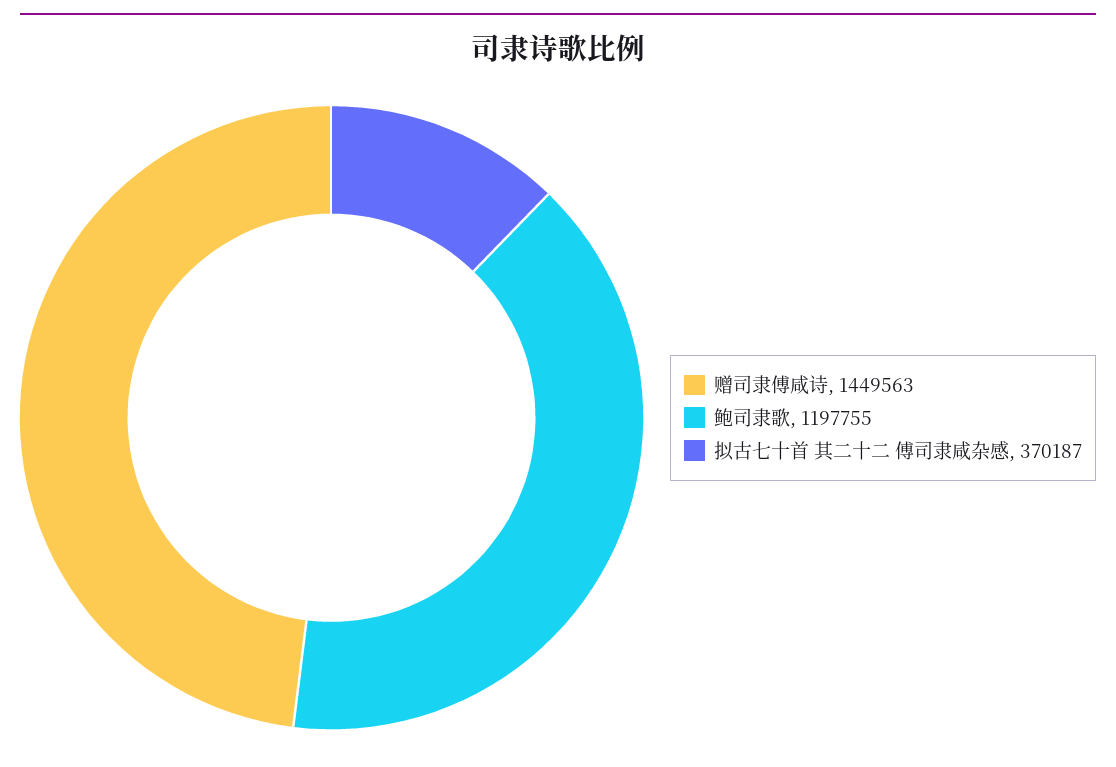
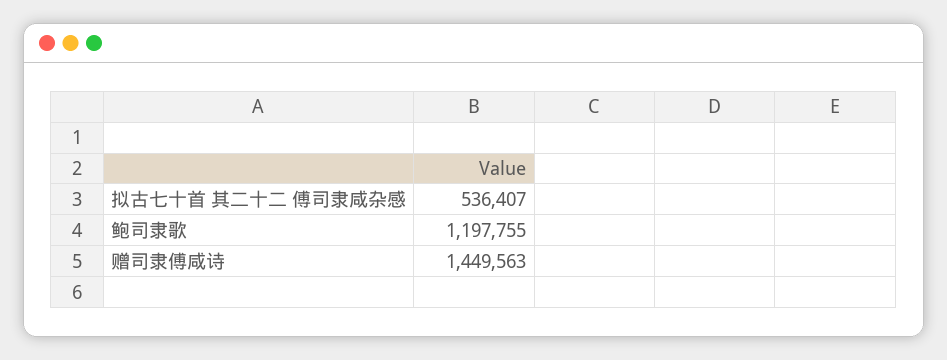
  {
    "赠司隶傅咸诗": 1449563,
    "鲍司隶歌": 1197755,
-   "拟古七十首 其二十二 傅司隶咸杂感": 370187
+   "拟古七十首 其二十二 傅司隶咸杂感": 536407
  }

